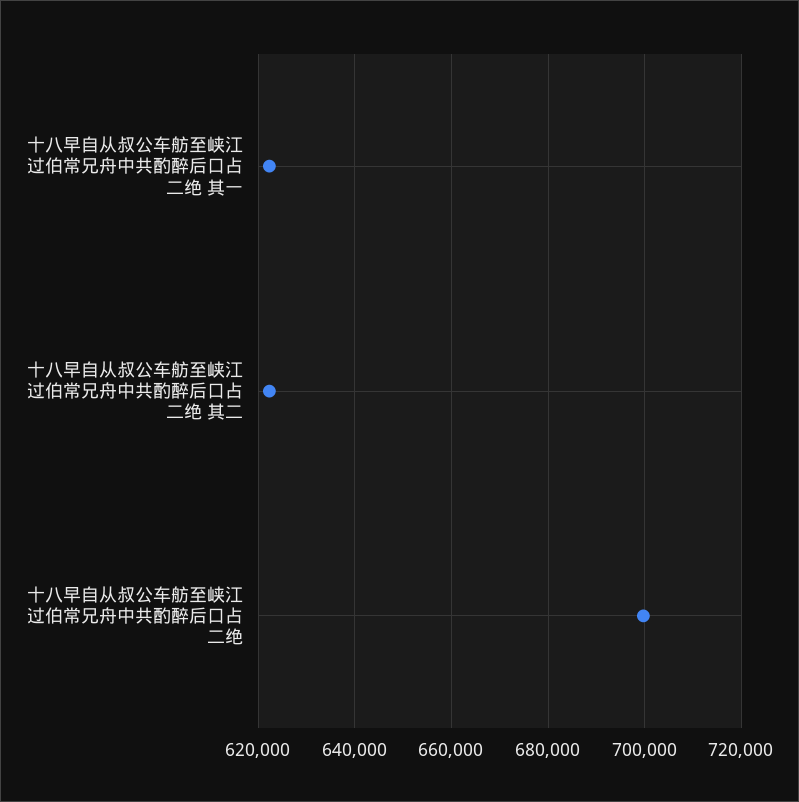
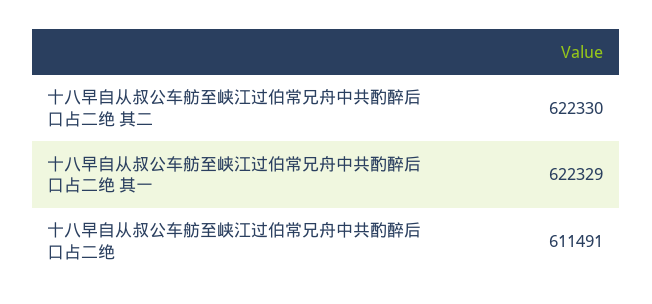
  {
    "十八早自从叔公车舫至峡江过伯常兄舟中共酌醉后口占二绝 其一": 622329,
    "十八早自从叔公车舫至峡江过伯常兄舟中共酌醉后口占二绝 其二": 622330,
-   "十八早自从叔公车舫至峡江过伯常兄舟中共酌醉后口占二绝": 700000
+   "十八早自从叔公车舫至峡江过伯常兄舟中共酌醉后口占二绝": 611491
  }

